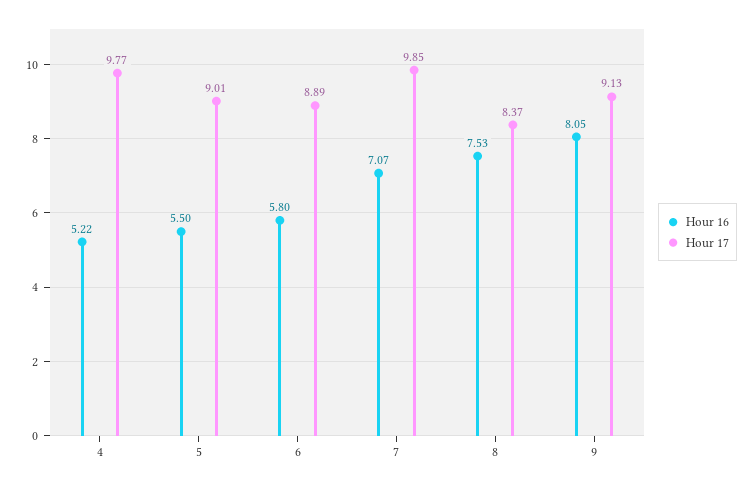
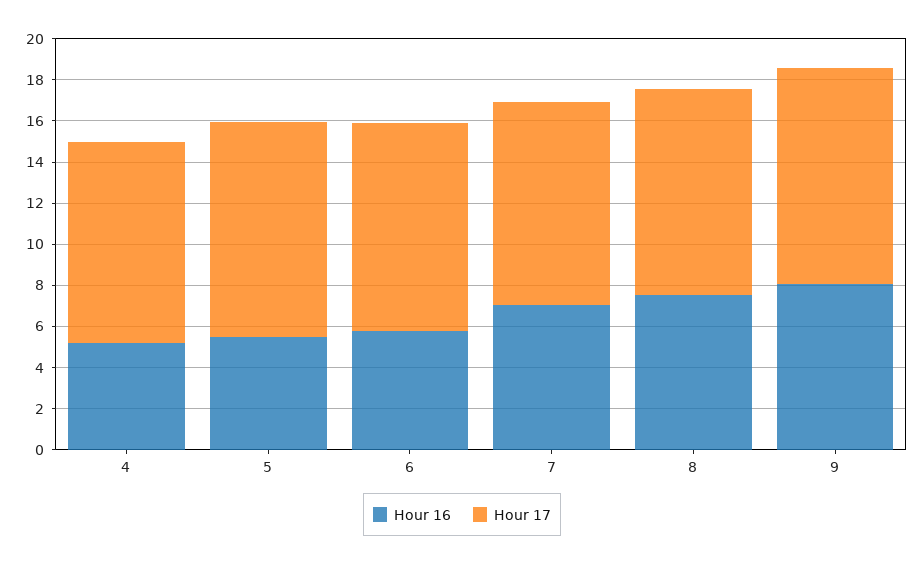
  {
    "Hour 16": {
      "4": 5.22,
      "5": 5.5,
      "6": 5.8,
      "7": 7.07,
      "8": 7.53,
      "9": 8.05
    },
    "Hour 17": {
      "4": 9.77,
-     "5": 9.01,
+     "5": 10.5,
-     "6": 8.89,
+     "6": 10,
      "7": 9.85,
-     "8": 8.37,
+     "8": 10,
-     "9": 9.13
+     "9": 10.5
    }
  }

